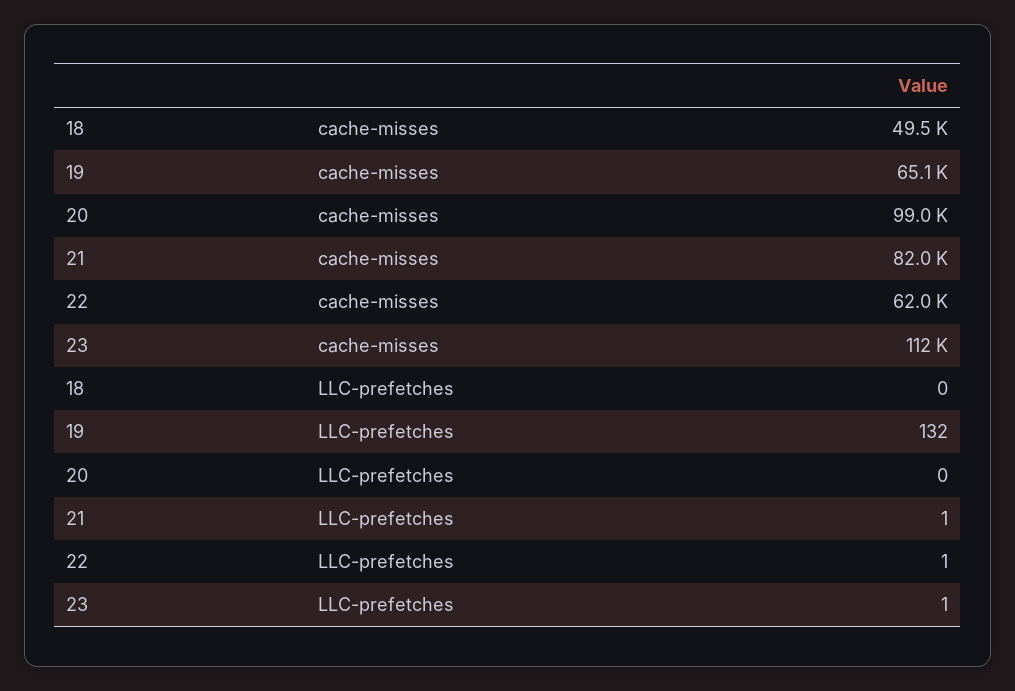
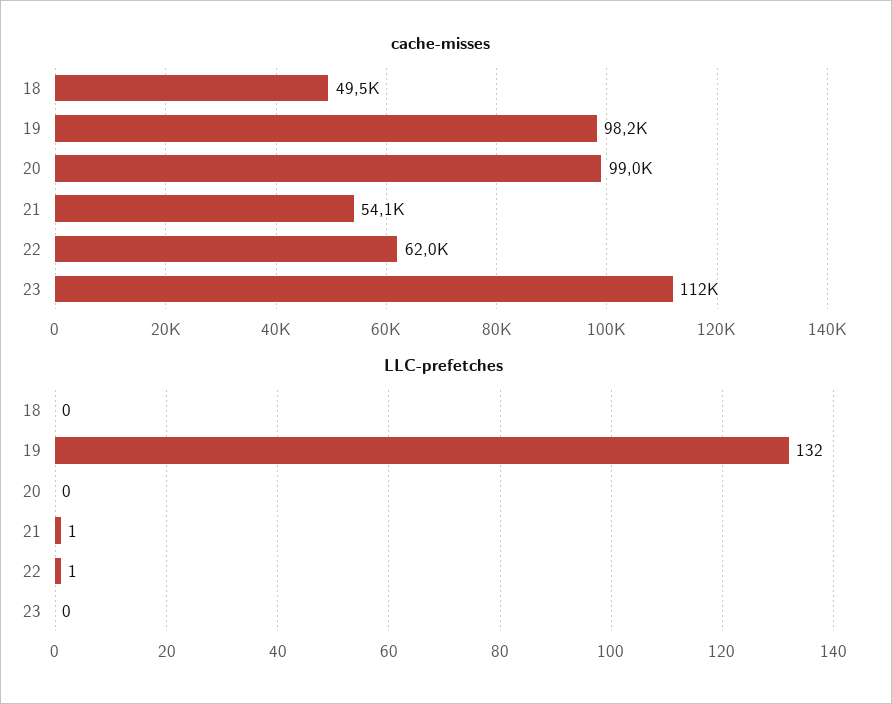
  {
    "cache-misses": {
      "18": 49500,
-     "19": 65100,
+     "19": 98200,
      "20": 99000,
-     "21": 82000,
+     "21": 54100,
      "22": 62000,
      "23": 112000
    },
    "LLC-prefetches": {
      "18": 0,
      "19": 132,
      "20": 0,
      "21": 1,
      "22": 1,
-     "23": 1
+     "23": 0
    }
  }

